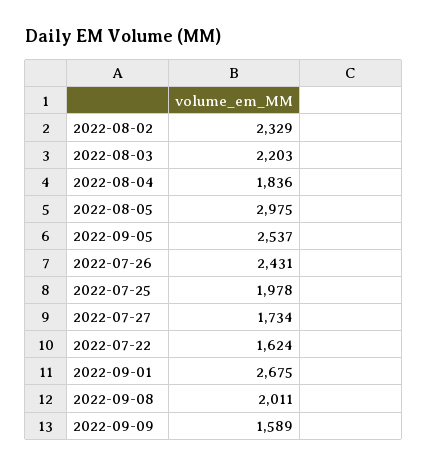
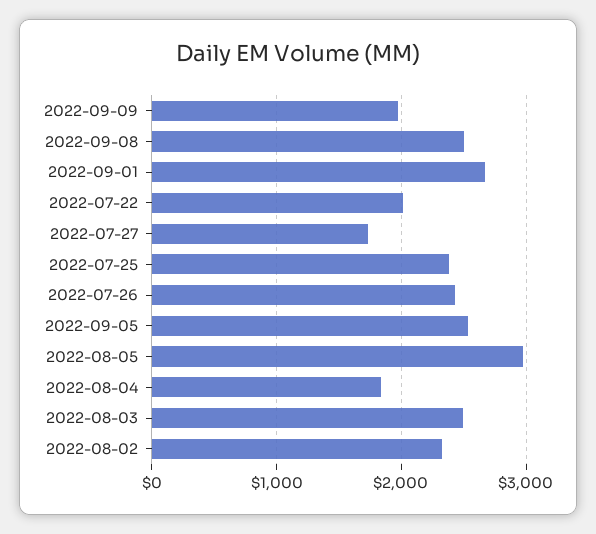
  {
    "2022-08-02": 2329,
-   "2022-08-03": 2203,
+   "2022-08-03": 2500,
    "2022-08-04": 1836,
    "2022-08-05": 2975,
    "2022-09-05": 2537,
    "2022-07-26": 2431,
-   "2022-07-25": 1978,
+   "2022-07-25": 2400,
    "2022-07-27": 1734,
-   "2022-07-22": 1624,
+   "2022-07-22": 2000,
    "2022-09-01": 2675,
-   "2022-09-08": 2011,
+   "2022-09-08": 2500,
-   "2022-09-09": 1589
+   "2022-09-09": 2000
  }

